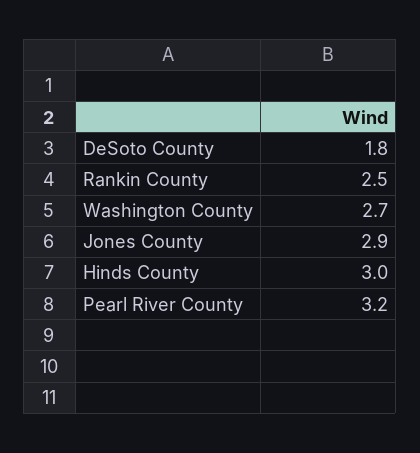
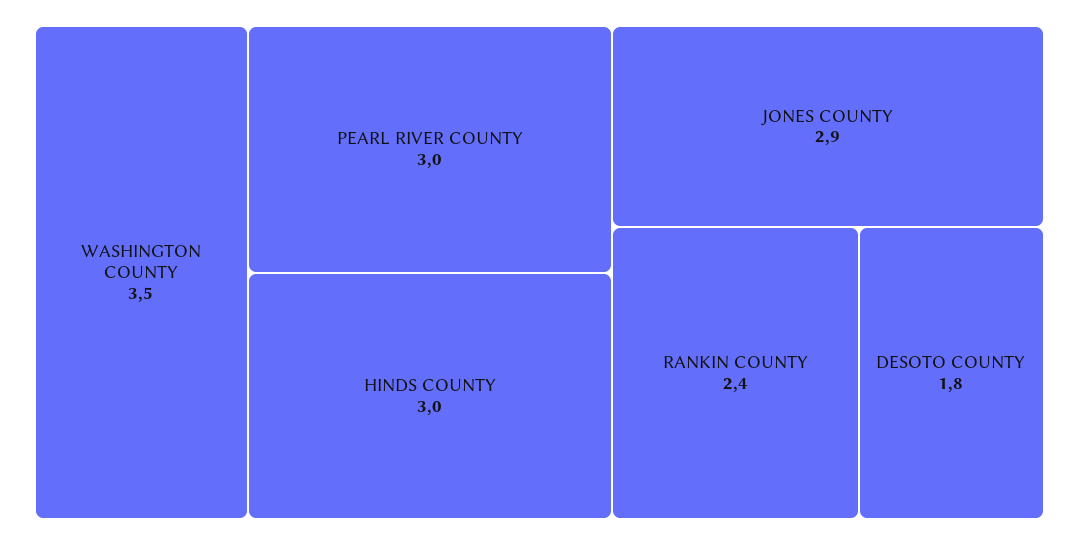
  {
    "DeSoto County": 1.8,
-   "Rankin County": 2.5,
+   "Rankin County": 2.4,
-   "Washington County": 2.7,
+   "Washington County": 3.5,
    "Jones County": 2.9,
    "Hinds County": 3,
-   "Pearl River County": 3.2
+   "Pearl River County": 3
  }

